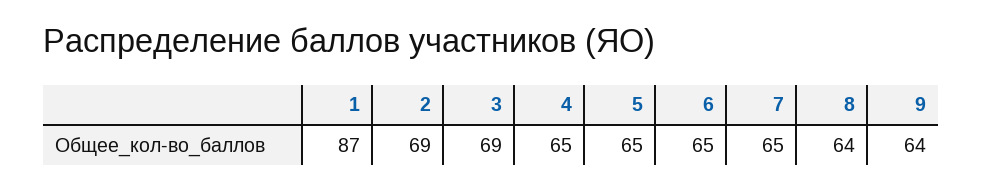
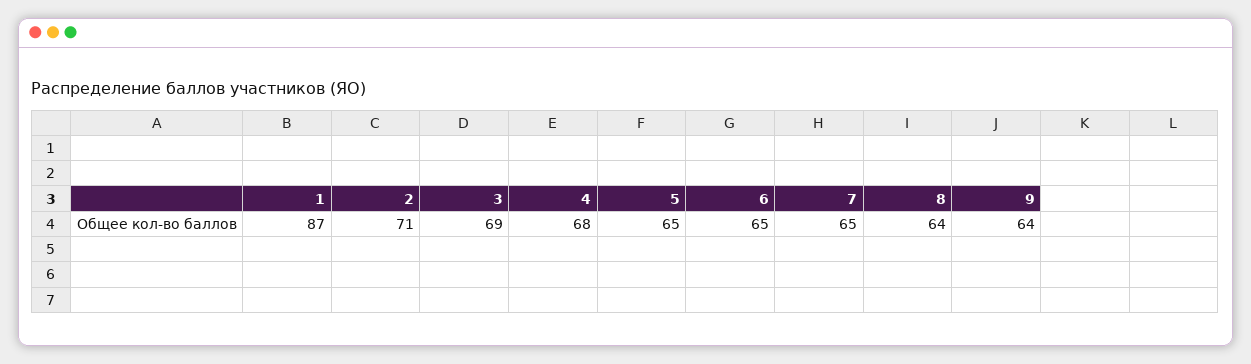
  {
    "1": 87,
-   "2": 69,
+   "2": 71,
    "3": 69,
-   "4": 65,
+   "4": 68,
    "5": 65,
    "6": 65,
    "7": 65,
    "8": 64,
    "9": 64
  }

